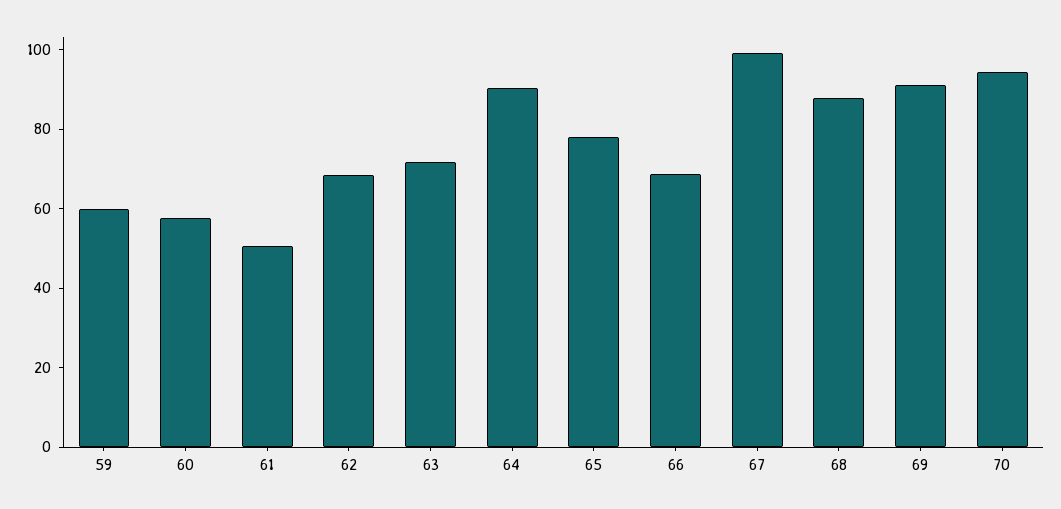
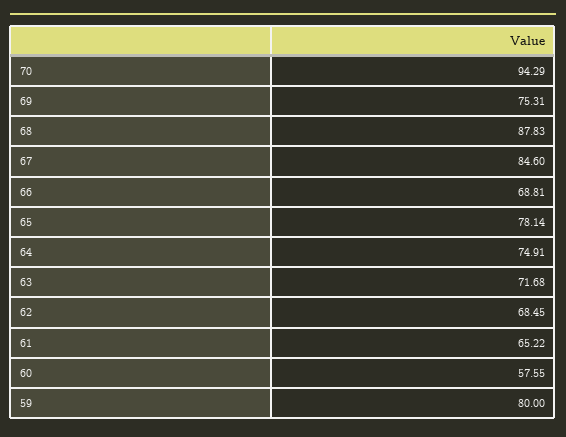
  {
-   "59": 60,
+   "59": 80,
    "60": 57.55,
-   "61": 50,
+   "61": 65.22,
    "62": 68.45,
    "63": 71.68,
-   "64": 90,
+   "64": 74.91,
    "65": 78.14,
    "66": 68.81,
-   "67": 100,
+   "67": 84.6,
    "68": 87.83,
-   "69": 90,
+   "69": 75.31,
    "70": 94.29
  }

